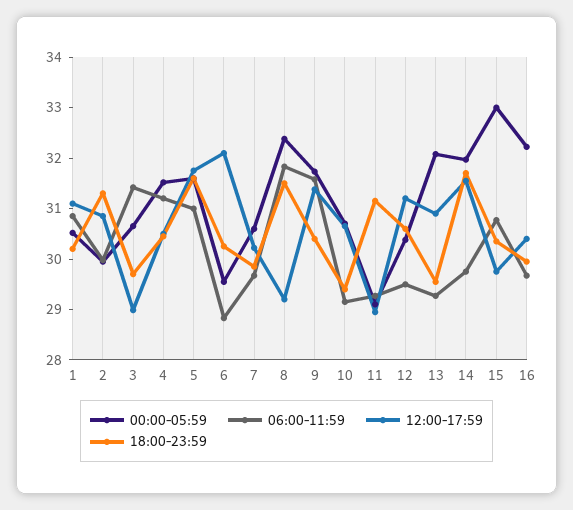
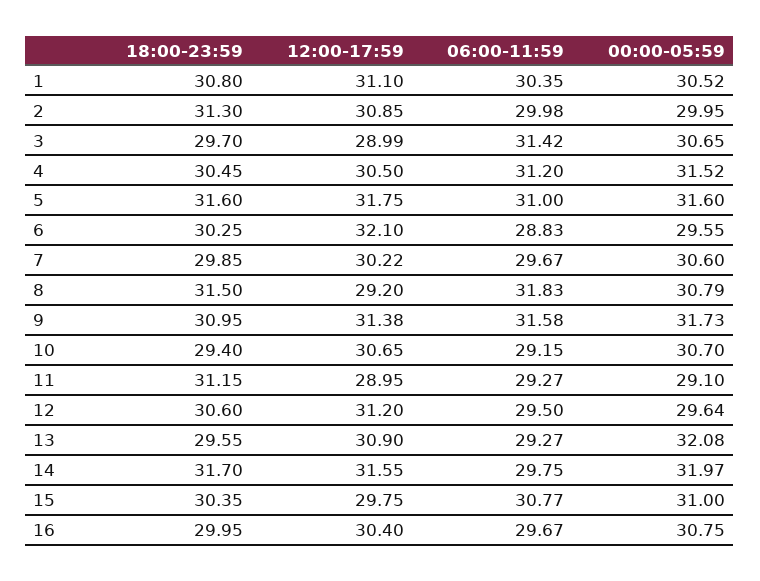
  {
    "00:00-05:59": {
      "1": 30.52,
      "2": 29.95,
      "3": 30.65,
      "4": 31.52,
      "5": 31.6,
      "6": 29.55,
      "7": 30.6,
-     "8": 32.4,
+     "8": 30.79,
      "9": 31.73,
      "10": 30.7,
      "11": 29.1,
-     "12": 30.4,
+     "12": 29.64,
      "13": 32.08,
      "14": 31.97,
-     "15": 33,
+     "15": 31,
-     "16": 32.2
+     "16": 30.75
    },
    "06:00-11:59": {
-     "1": 30.8,
+     "1": 30.35,
      "2": 29.98,
      "3": 31.42,
      "4": 31.2,
      "5": 31,
      "6": 28.83,
      "7": 29.67,
      "8": 31.83,
      "9": 31.58,
      "10": 29.15,
      "11": 29.27,
      "12": 29.5,
      "13": 29.27,
      "14": 29.75,
      "15": 30.77,
      "16": 29.67
    },
    "12:00-17:59": {
      "1": 31.1,
      "2": 30.85,
      "3": 28.99,
      "4": 30.5,
      "5": 31.75,
      "6": 32.1,
      "7": 30.22,
      "8": 29.2,
      "9": 31.38,
      "10": 30.65,
      "11": 28.95,
      "12": 31.2,
      "13": 30.9,
      "14": 31.55,
      "15": 29.75,
      "16": 30.4
    },
    "18:00-23:59": {
-     "1": 30.2,
+     "1": 30.8,
      "2": 31.3,
      "3": 29.7,
      "4": 30.45,
      "5": 31.6,
      "6": 30.25,
      "7": 29.85,
      "8": 31.5,
-     "9": 30.4,
+     "9": 30.95,
      "10": 29.4,
      "11": 31.15,
      "12": 30.6,
      "13": 29.55,
      "14": 31.7,
      "15": 30.35,
      "16": 29.95
    }
  }

